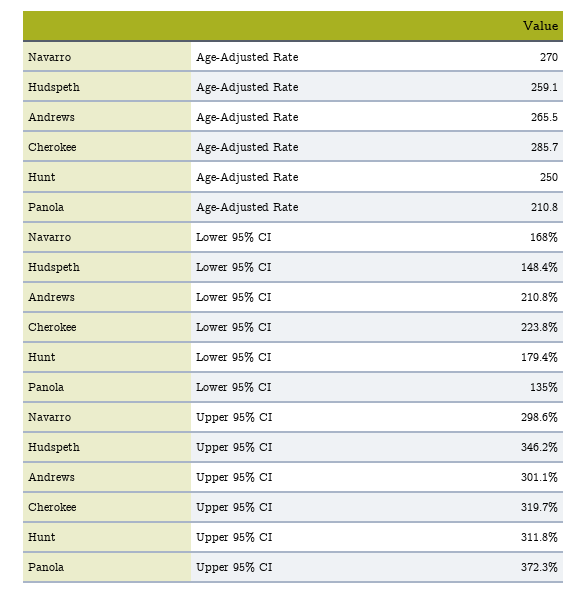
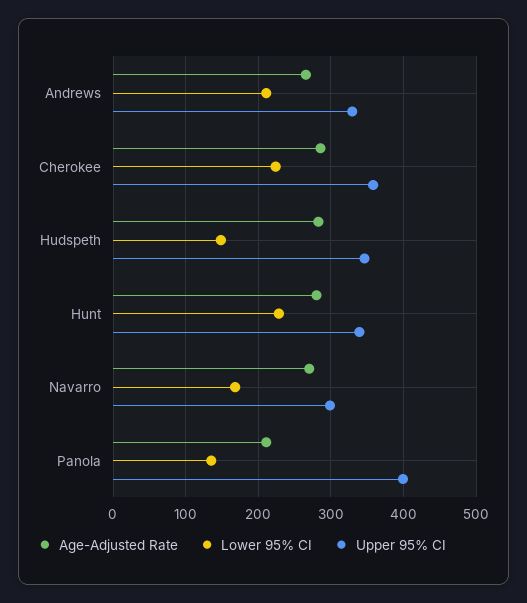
  {
    "Age-Adjusted Rate": {
      "Navarro": 270,
-     "Hudspeth": 259.1,
+     "Hudspeth": 280,
      "Andrews": 265.5,
      "Cherokee": 285.7,
-     "Hunt": 250,
+     "Hunt": 280,
      "Panola": 210.8
    },
    "Lower 95% CI": {
      "Navarro": 168,
      "Hudspeth": 148.4,
      "Andrews": 210.8,
      "Cherokee": 223.8,
-     "Hunt": 179.4,
+     "Hunt": 230,
      "Panola": 135
    },
    "Upper 95% CI": {
      "Navarro": 298.6,
      "Hudspeth": 346.2,
-     "Andrews": 301.1,
+     "Andrews": 330,
-     "Cherokee": 319.7,
+     "Cherokee": 360,
-     "Hunt": 311.8,
+     "Hunt": 340,
-     "Panola": 372.3
+     "Panola": 400
    }
  }

